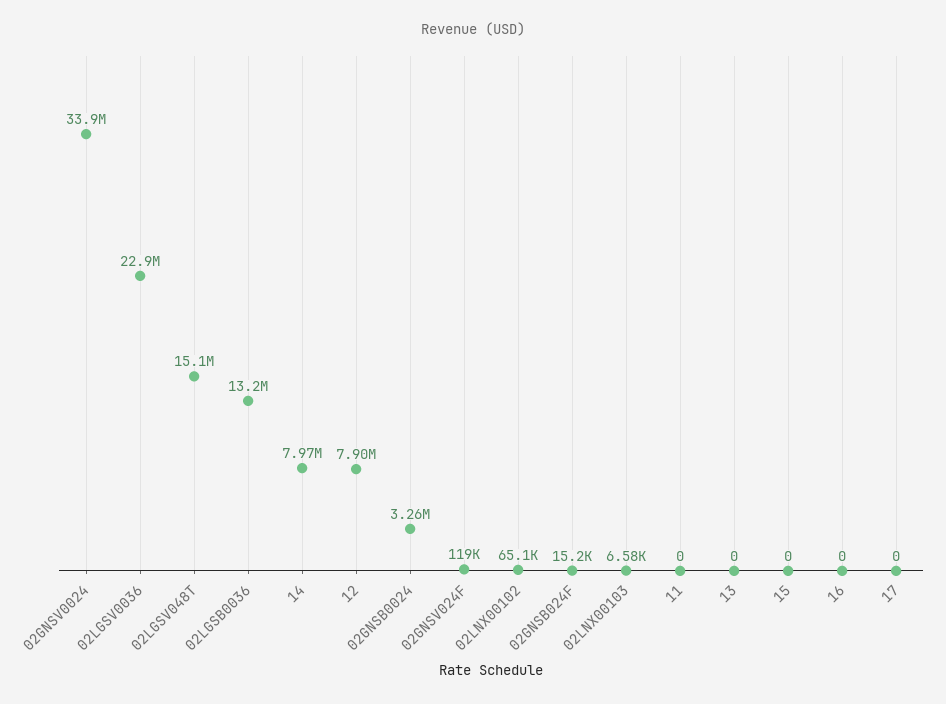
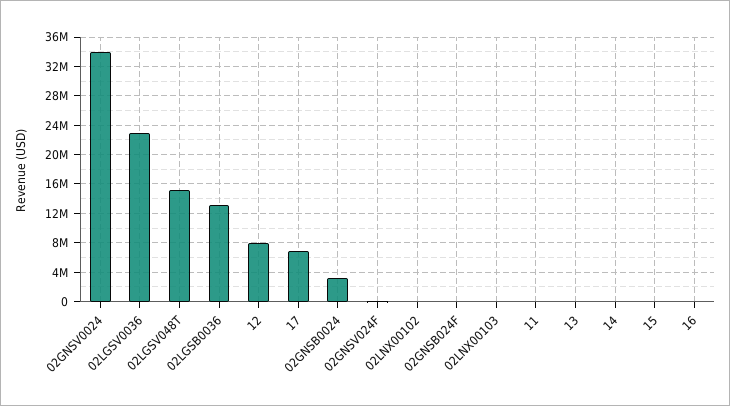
  {
    "02GNSV0024": 33900000,
    "02LGSV0036": 22900000,
    "02LGSV048T": 15100000,
    "02LGSB0036": 13200000,
-   "14": 7970000,
+   "14": 0,
    "12": 7900000,
    "02GNSB0024": 3260000,
    "02GNSV024F": 119000,
    "02LNX00102": 65100,
    "02GNSB024F": 15200,
    "02LNX00103": 6580,
    "11": 0,
    "13": 0,
    "15": 0,
    "16": 0,
-   "17": 0
+   "17": 7000000
  }

